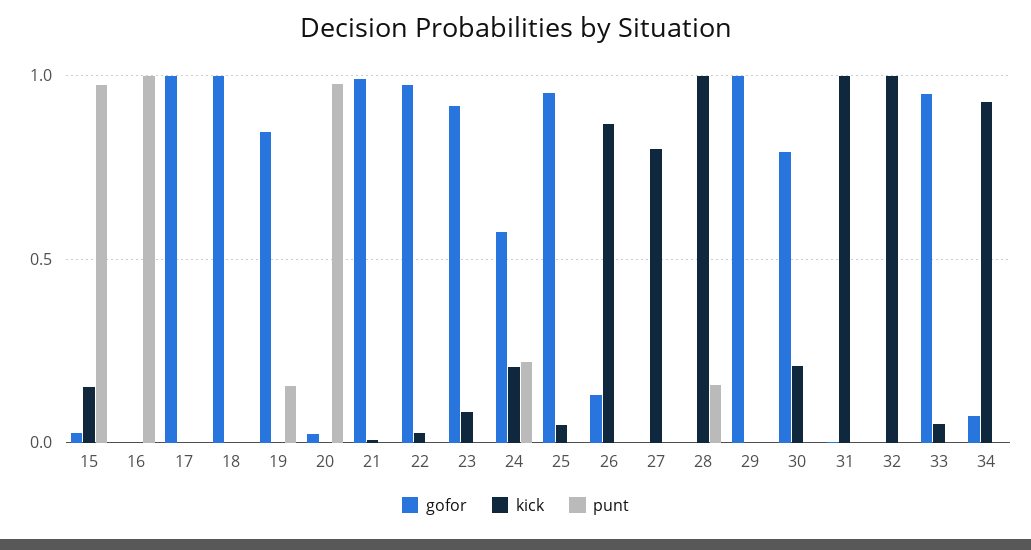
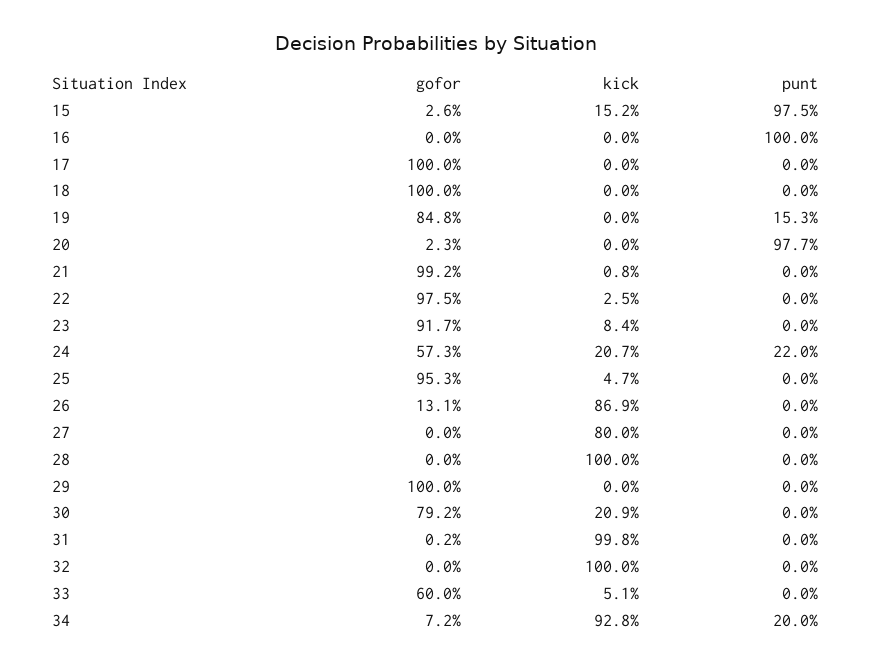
  {
    "gofor": {
      "15": 0.026,
      "16": 0,
      "17": 1,
      "18": 1,
      "19": 0.848,
      "20": 0.023,
      "21": 0.992,
      "22": 0.975,
      "23": 0.917,
      "24": 0.573,
      "25": 0.953,
      "26": 0.131,
      "27": 0,
      "28": 0,
      "29": 1,
      "30": 0.792,
      "31": 0.002,
      "32": 0,
-     "33": 0.95,
+     "33": 0.6,
      "34": 0.072
    },
    "kick": {
      "15": 0.152,
      "16": 0,
      "17": 0,
      "18": 0,
      "19": 0,
      "20": 0,
      "21": 0.008,
      "22": 0.025,
      "23": 0.084,
      "24": 0.207,
      "25": 0.047,
      "26": 0.869,
      "27": 0.8,
      "28": 1,
      "29": 0,
      "30": 0.209,
      "31": 0.998,
      "32": 1,
      "33": 0.051,
      "34": 0.928
    },
    "punt": {
      "15": 0.975,
      "16": 1,
      "17": 0,
      "18": 0,
      "19": 0.153,
      "20": 0.977,
      "21": 0,
      "22": 0,
      "23": 0,
      "24": 0.22,
      "25": 0,
      "26": 0,
      "27": 0,
-     "28": 0.15,
+     "28": 0,
      "29": 0,
      "30": 0,
      "31": 0,
      "32": 0,
      "33": 0,
-     "34": 0
+     "34": 0.2
    }
  }

